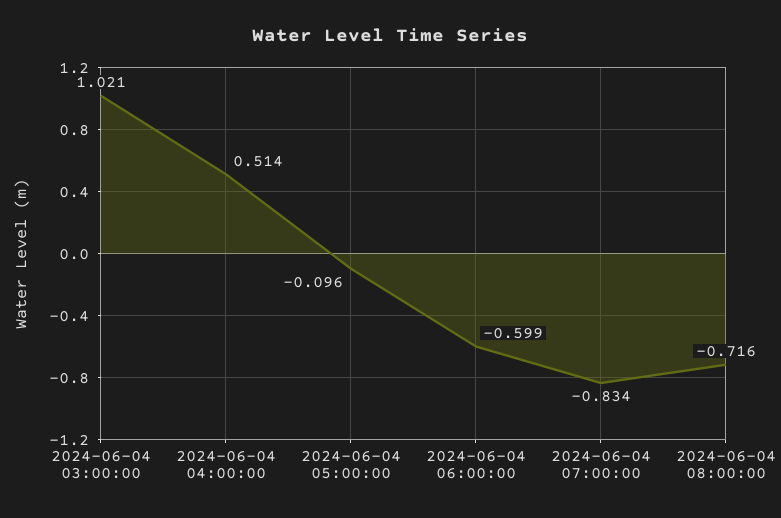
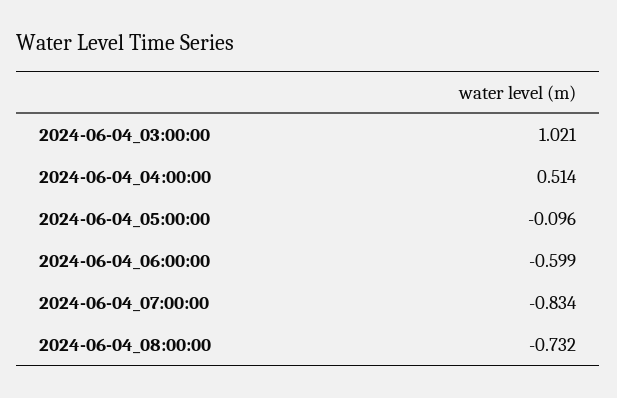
  {
    "2024-06-04 03:00:00": 1.021,
    "2024-06-04 04:00:00": 0.514,
    "2024-06-04 05:00:00": -0.096,
    "2024-06-04 06:00:00": -0.599,
    "2024-06-04 07:00:00": -0.834,
-   "2024-06-04 08:00:00": -0.716
+   "2024-06-04 08:00:00": -0.732
  }

